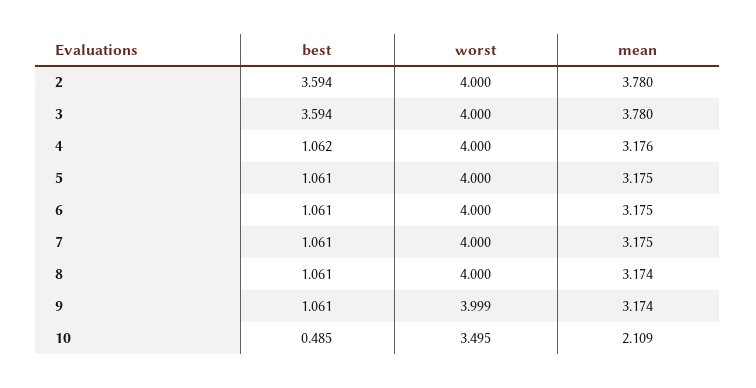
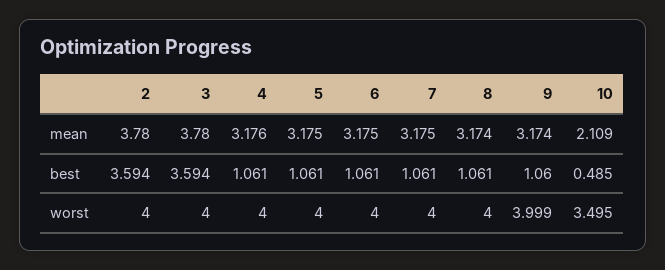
  {
    "best": {
      "2": 3.594,
      "3": 3.594,
-     "4": 1.062,
+     "4": 1.061,
      "5": 1.061,
      "6": 1.061,
      "7": 1.061,
      "8": 1.061,
-     "9": 1.061,
+     "9": 1.06,
      "10": 0.485
    },
    "worst": {
      "2": 4,
      "3": 4,
      "4": 4,
      "5": 4,
      "6": 4,
      "7": 4,
      "8": 4,
      "9": 3.999,
      "10": 3.495
    },
    "mean": {
      "2": 3.78,
      "3": 3.78,
      "4": 3.176,
      "5": 3.175,
      "6": 3.175,
      "7": 3.175,
      "8": 3.174,
      "9": 3.174,
      "10": 2.109
    }
  }

